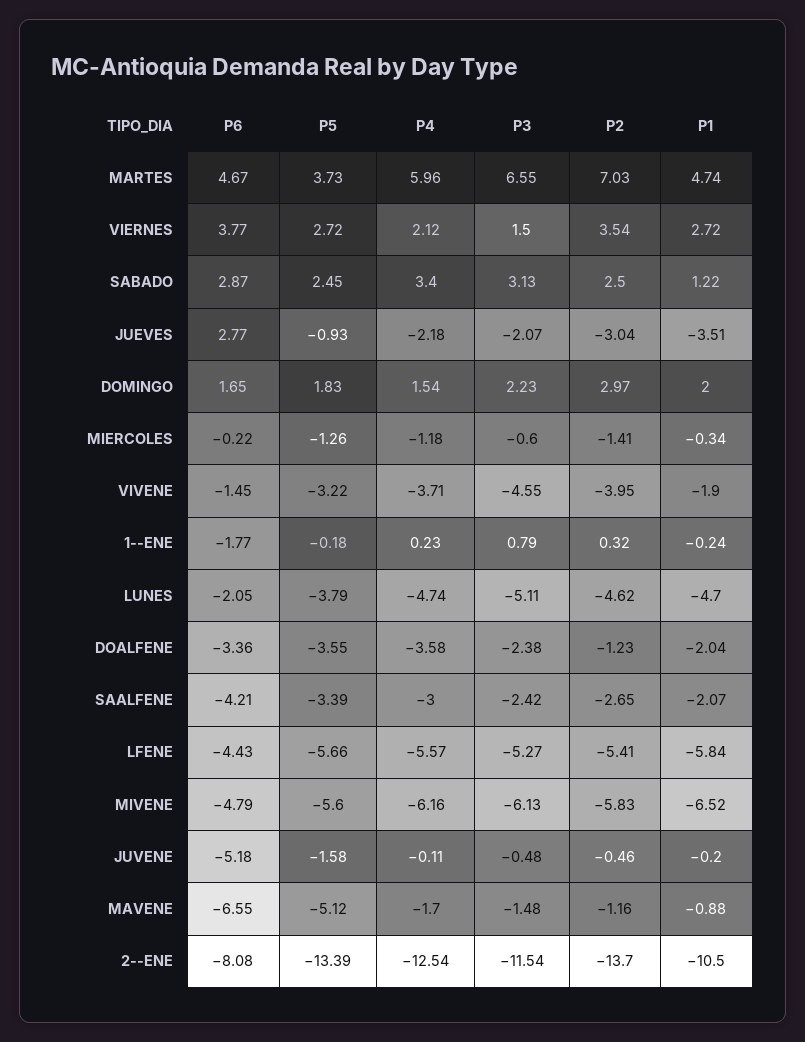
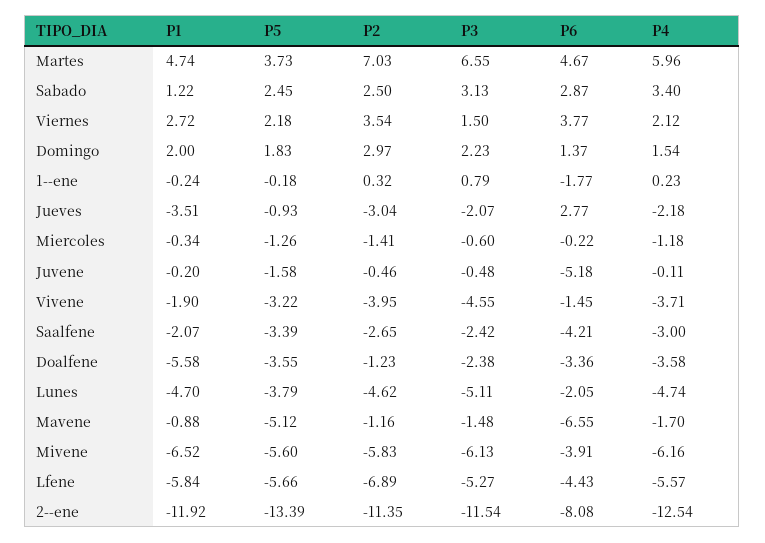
  {
    "P6": {
      "MARTES": 4.67,
      "VIERNES": 3.77,
      "SABADO": 2.87,
      "JUEVES": 2.77,
-     "DOMINGO": 1.65,
+     "DOMINGO": 1.37,
      "MIERCOLES": -0.22,
      "VIVENE": -1.45,
      "1--ENE": -1.77,
      "LUNES": -2.05,
      "DOALFENE": -3.36,
      "SAALFENE": -4.21,
      "LFENE": -4.43,
-     "MIVENE": -4.79,
+     "MIVENE": -3.91,
      "JUVENE": -5.18,
      "MAVENE": -6.55,
      "2--ENE": -8.08
    },
    "P5": {
      "MARTES": 3.73,
-     "VIERNES": 2.72,
+     "VIERNES": 2.18,
      "SABADO": 2.45,
      "JUEVES": -0.93,
      "DOMINGO": 1.83,
      "MIERCOLES": -1.26,
      "VIVENE": -3.22,
      "1--ENE": -0.18,
      "LUNES": -3.79,
      "DOALFENE": -3.55,
      "SAALFENE": -3.39,
      "LFENE": -5.66,
      "MIVENE": -5.6,
      "JUVENE": -1.58,
      "MAVENE": -5.12,
      "2--ENE": -13.39
    },
    "P4": {
      "MARTES": 5.96,
      "VIERNES": 2.12,
      "SABADO": 3.4,
      "JUEVES": -2.18,
      "DOMINGO": 1.54,
      "MIERCOLES": -1.18,
      "VIVENE": -3.71,
      "1--ENE": 0.23,
      "LUNES": -4.74,
      "DOALFENE": -3.58,
      "SAALFENE": -3,
      "LFENE": -5.57,
      "MIVENE": -6.16,
      "JUVENE": -0.11,
      "MAVENE": -1.7,
      "2--ENE": -12.54
    },
    "P3": {
      "MARTES": 6.55,
      "VIERNES": 1.5,
      "SABADO": 3.13,
      "JUEVES": -2.07,
      "DOMINGO": 2.23,
      "MIERCOLES": -0.6,
      "VIVENE": -4.55,
      "1--ENE": 0.79,
      "LUNES": -5.11,
      "DOALFENE": -2.38,
      "SAALFENE": -2.42,
      "LFENE": -5.27,
      "MIVENE": -6.13,
      "JUVENE": -0.48,
      "MAVENE": -1.48,
      "2--ENE": -11.54
    },
    "P2": {
      "MARTES": 7.03,
      "VIERNES": 3.54,
      "SABADO": 2.5,
      "JUEVES": -3.04,
      "DOMINGO": 2.97,
      "MIERCOLES": -1.41,
      "VIVENE": -3.95,
      "1--ENE": 0.32,
      "LUNES": -4.62,
      "DOALFENE": -1.23,
      "SAALFENE": -2.65,
-     "LFENE": -5.41,
+     "LFENE": -6.89,
      "MIVENE": -5.83,
      "JUVENE": -0.46,
      "MAVENE": -1.16,
-     "2--ENE": -13.7
+     "2--ENE": -11.35
    },
    "P1": {
      "MARTES": 4.74,
      "VIERNES": 2.72,
      "SABADO": 1.22,
      "JUEVES": -3.51,
      "DOMINGO": 2,
      "MIERCOLES": -0.34,
      "VIVENE": -1.9,
      "1--ENE": -0.24,
      "LUNES": -4.7,
-     "DOALFENE": -2.04,
+     "DOALFENE": -5.58,
      "SAALFENE": -2.07,
      "LFENE": -5.84,
      "MIVENE": -6.52,
      "JUVENE": -0.2,
      "MAVENE": -0.88,
-     "2--ENE": -10.5
+     "2--ENE": -11.92
    }
  }

